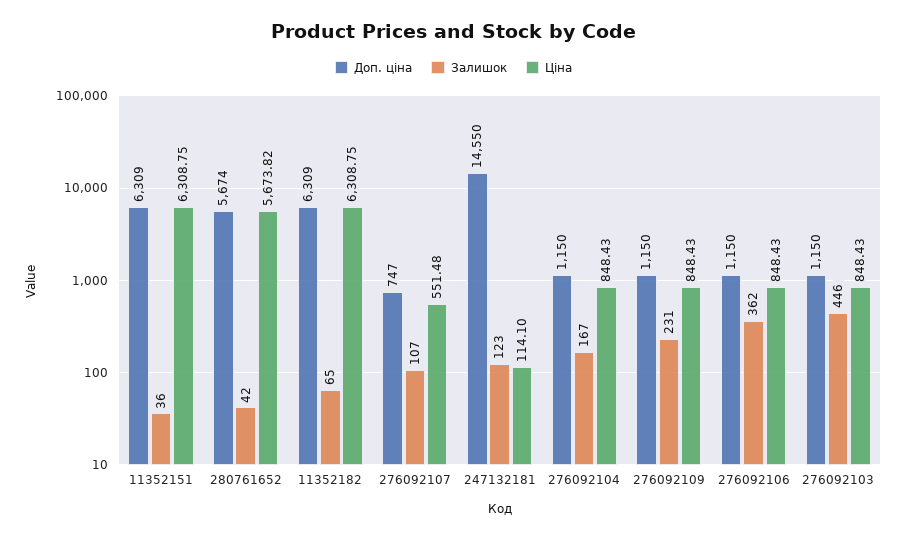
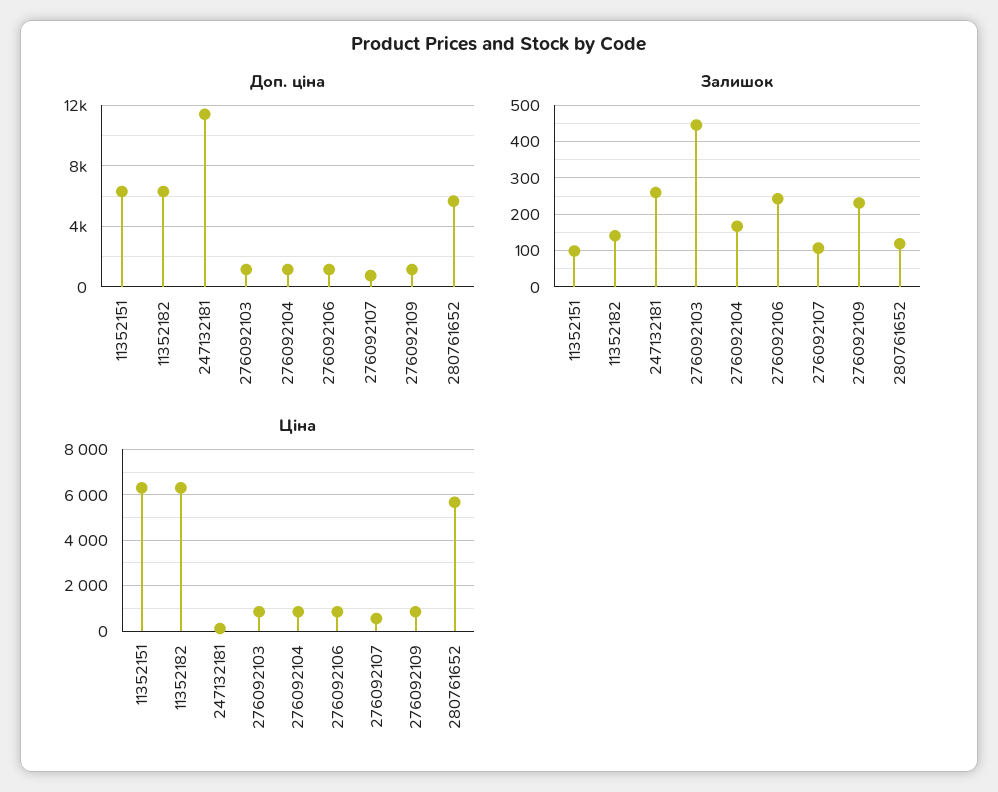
  {
    "Доп. ціна": {
      "11352151": 6309,
      "280761652": 5674,
      "11352182": 6309,
      "276092107": 747,
-     "247132181": 14550,
+     "247132181": 11500,
      "276092104": 1150,
      "276092109": 1150,
      "276092106": 1150,
      "276092103": 1150
    },
    "Залишок": {
-     "11352151": 36,
+     "11352151": 100,
-     "280761652": 42,
+     "280761652": 120,
-     "11352182": 65,
+     "11352182": 140,
      "276092107": 107,
-     "247132181": 123,
+     "247132181": 260,
      "276092104": 167,
      "276092109": 231,
-     "276092106": 362,
+     "276092106": 240,
      "276092103": 446
    },
    "Ціна": {
      "11352151": 6308.75,
      "280761652": 5673.82,
      "11352182": 6308.75,
      "276092107": 551.48,
      "247132181": 114.1,
      "276092104": 848.43,
      "276092109": 848.43,
      "276092106": 848.43,
      "276092103": 848.43
    }
  }

